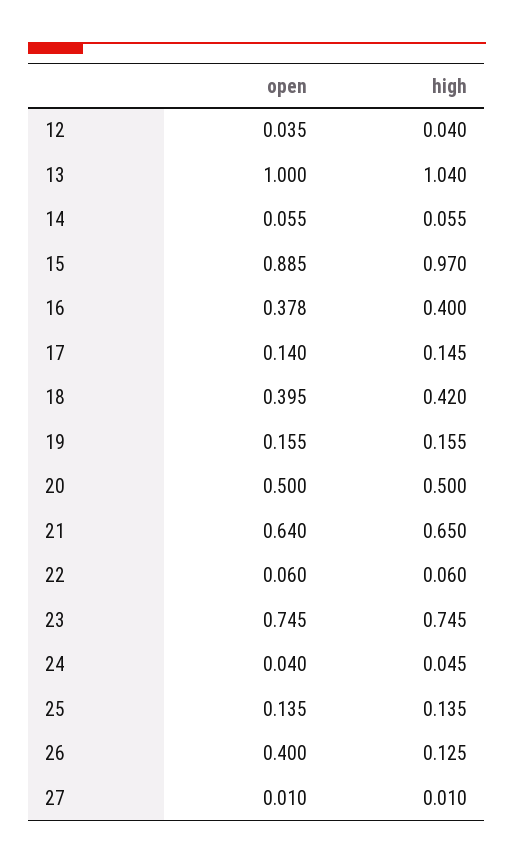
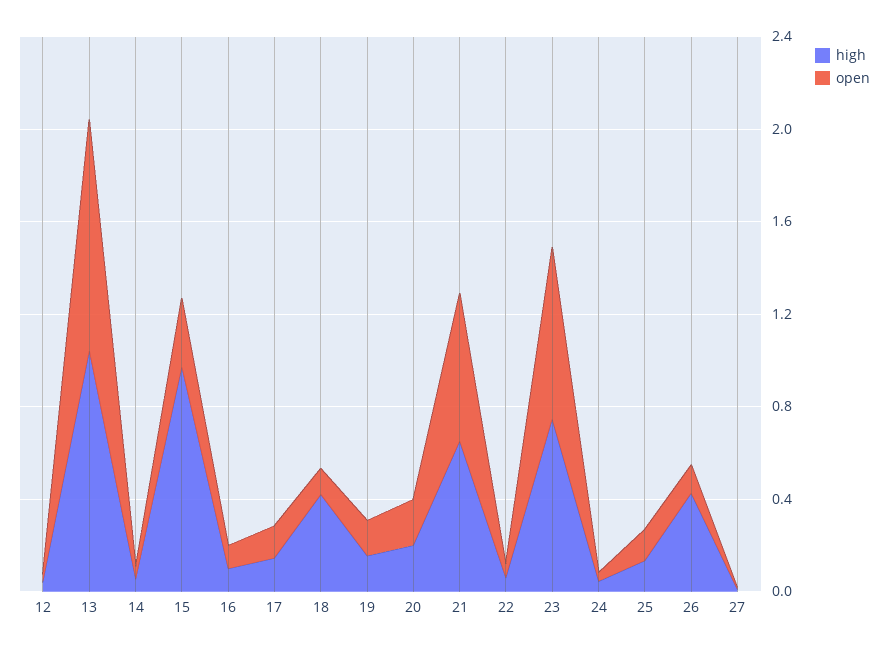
  {
    "open": {
      "12": 0.035,
      "13": 1,
      "14": 0.055,
-     "15": 0.885,
+     "15": 0.3,
-     "16": 0.378,
+     "16": 0.1,
      "17": 0.14,
-     "18": 0.395,
+     "18": 0.1,
      "19": 0.155,
-     "20": 0.5,
+     "20": 0.2,
      "21": 0.64,
      "22": 0.06,
      "23": 0.745,
      "24": 0.04,
      "25": 0.135,
-     "26": 0.4,
+     "26": 0.1,
      "27": 0.01
    },
    "high": {
      "12": 0.04,
      "13": 1.04,
      "14": 0.055,
      "15": 0.97,
-     "16": 0.4,
+     "16": 0.1,
      "17": 0.145,
      "18": 0.42,
      "19": 0.155,
-     "20": 0.5,
+     "20": 0.2,
      "21": 0.65,
      "22": 0.06,
      "23": 0.745,
      "24": 0.045,
      "25": 0.135,
-     "26": 0.125,
+     "26": 0.4,
      "27": 0.01
    }
  }

